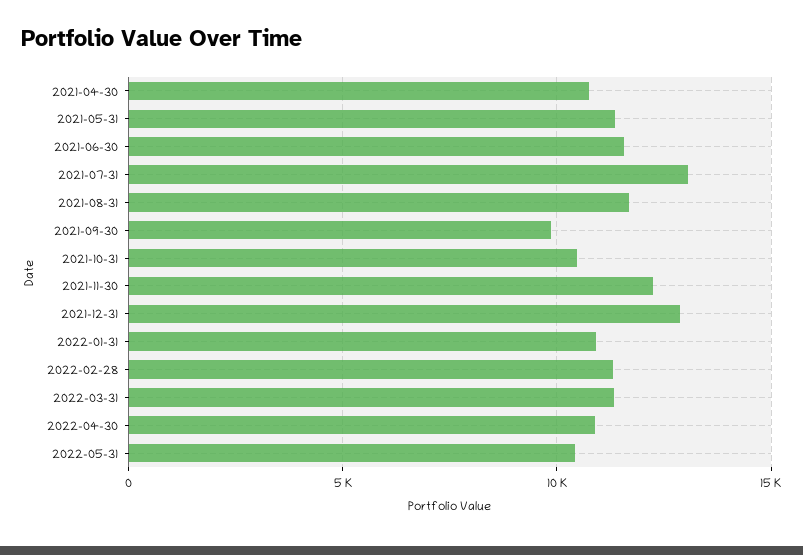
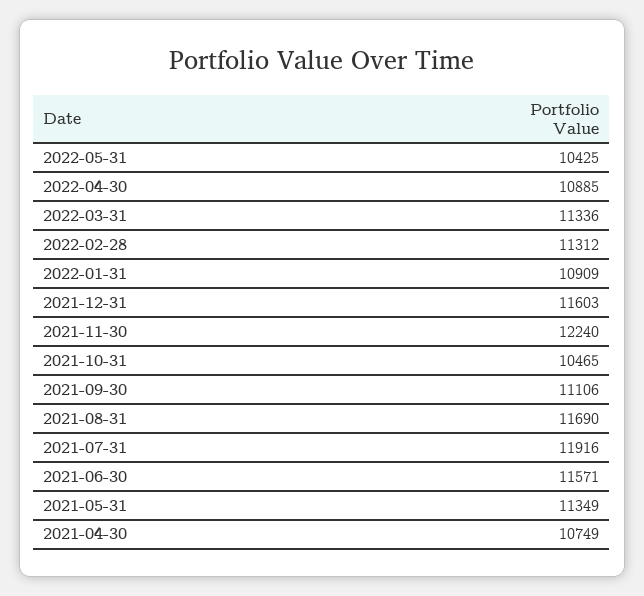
  {
    "2021-04-30": 10749,
    "2021-05-31": 11349,
    "2021-06-30": 11571,
-   "2021-07-31": 13000,
+   "2021-07-31": 11916,
    "2021-08-31": 11690,
-   "2021-09-30": 10000,
+   "2021-09-30": 11106,
    "2021-10-31": 10465,
    "2021-11-30": 12240,
-   "2021-12-31": 13000,
+   "2021-12-31": 11603,
    "2022-01-31": 10909,
    "2022-02-28": 11312,
    "2022-03-31": 11336,
    "2022-04-30": 10885,
    "2022-05-31": 10425
  }

